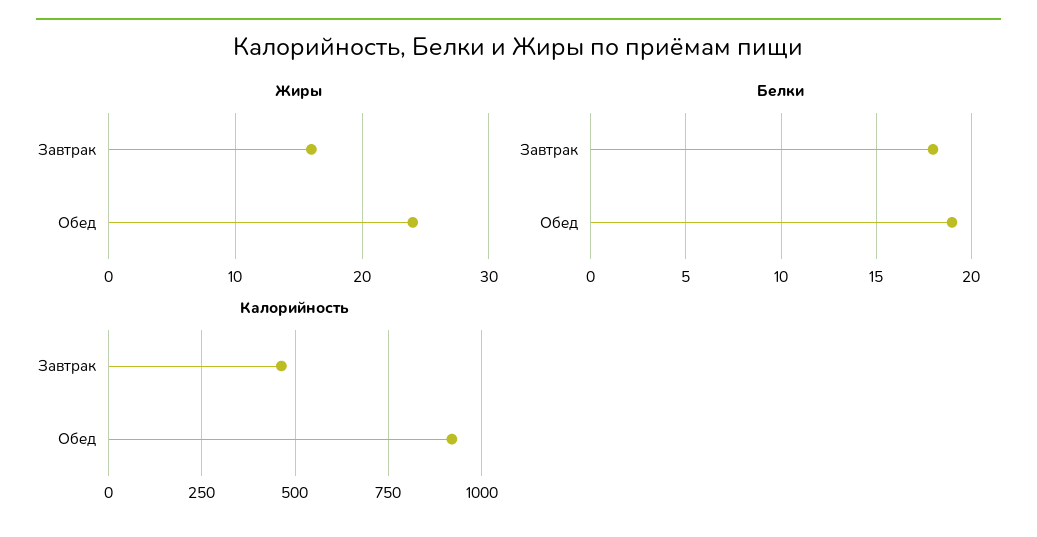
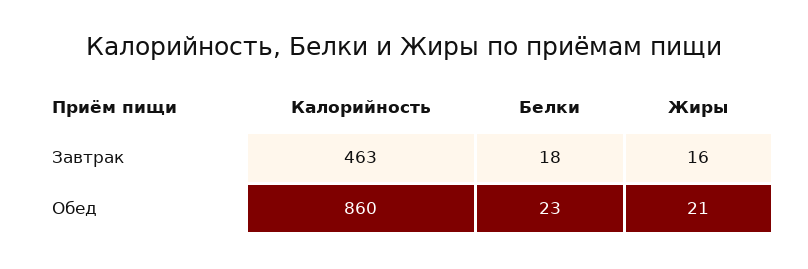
  {
    "Жиры": {
      "Завтрак": 16,
-     "Обед": 24
+     "Обед": 21
    },
    "Белки": {
      "Завтрак": 18,
-     "Обед": 19
+     "Обед": 23
    },
    "Калорийность": {
      "Завтрак": 463,
-     "Обед": 925
+     "Обед": 860
    }
  }

